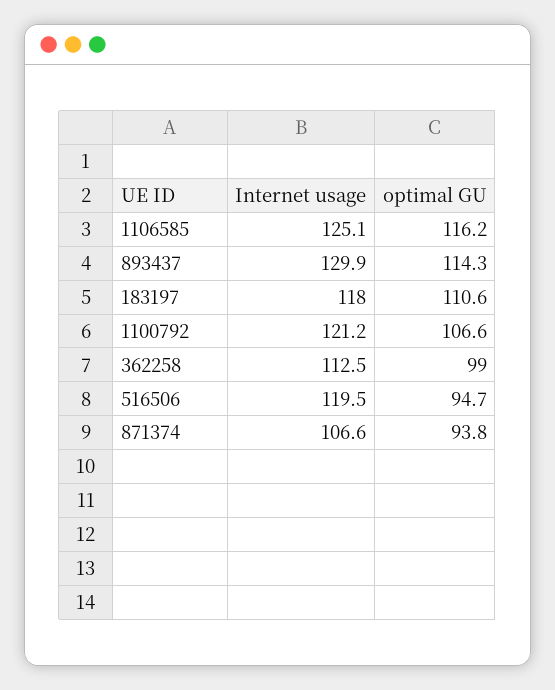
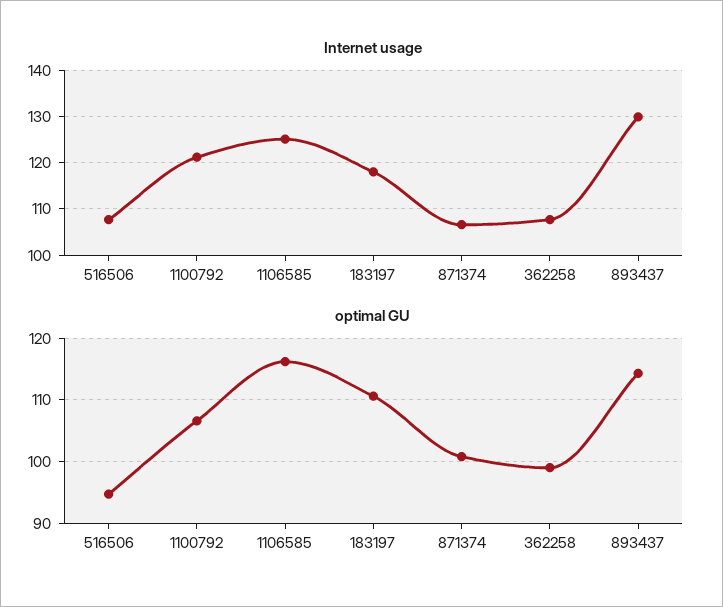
  {
    "Internet usage": {
      "1106585": 125.1,
      "893437": 129.9,
      "183197": 118,
      "1100792": 121.2,
-     "362258": 112.5,
+     "362258": 108,
-     "516506": 119.5,
+     "516506": 108,
      "871374": 106.6
    },
    "optimal GU": {
      "1106585": 116.2,
      "893437": 114.3,
      "183197": 110.6,
      "1100792": 106.6,
      "362258": 99,
      "516506": 94.7,
-     "871374": 93.8
+     "871374": 101
    }
  }

